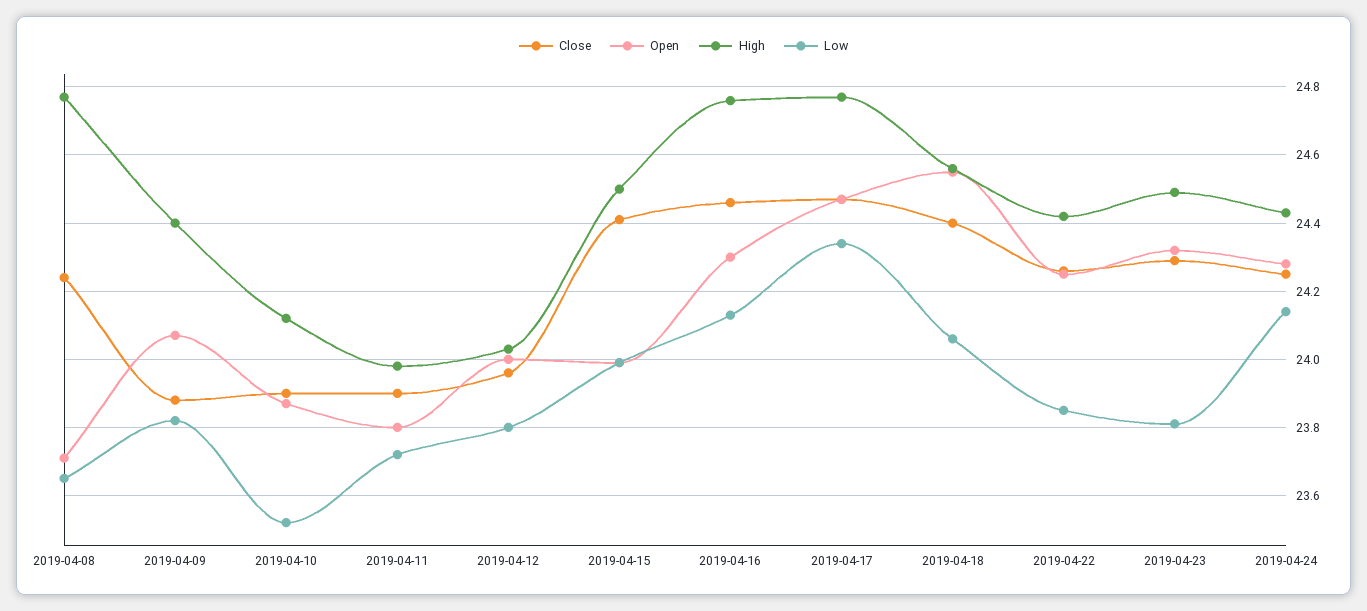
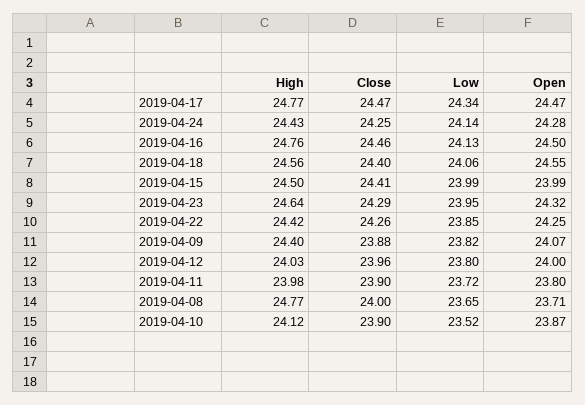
  {
    "Close": {
-     "2019-04-08": 24.25,
+     "2019-04-08": 24,
      "2019-04-09": 23.88,
      "2019-04-10": 23.9,
      "2019-04-11": 23.9,
      "2019-04-12": 23.96,
      "2019-04-15": 24.41,
      "2019-04-16": 24.46,
      "2019-04-17": 24.47,
      "2019-04-18": 24.4,
      "2019-04-22": 24.26,
      "2019-04-23": 24.29,
      "2019-04-24": 24.25
    },
    "Open": {
      "2019-04-08": 23.71,
      "2019-04-09": 24.07,
      "2019-04-10": 23.87,
      "2019-04-11": 23.8,
      "2019-04-12": 24,
      "2019-04-15": 23.99,
-     "2019-04-16": 24.3,
+     "2019-04-16": 24.5,
      "2019-04-17": 24.47,
      "2019-04-18": 24.55,
      "2019-04-22": 24.25,
      "2019-04-23": 24.32,
      "2019-04-24": 24.28
    },
    "High": {
      "2019-04-08": 24.77,
      "2019-04-09": 24.4,
      "2019-04-10": 24.12,
      "2019-04-11": 23.98,
      "2019-04-12": 24.03,
      "2019-04-15": 24.5,
      "2019-04-16": 24.76,
      "2019-04-17": 24.77,
      "2019-04-18": 24.56,
      "2019-04-22": 24.42,
-     "2019-04-23": 24.5,
+     "2019-04-23": 24.64,
      "2019-04-24": 24.43
    },
    "Low": {
      "2019-04-08": 23.65,
      "2019-04-09": 23.82,
      "2019-04-10": 23.52,
      "2019-04-11": 23.72,
      "2019-04-12": 23.8,
      "2019-04-15": 23.99,
      "2019-04-16": 24.13,
      "2019-04-17": 24.34,
      "2019-04-18": 24.06,
      "2019-04-22": 23.85,
-     "2019-04-23": 23.8,
+     "2019-04-23": 23.95,
      "2019-04-24": 24.14
    }
  }

